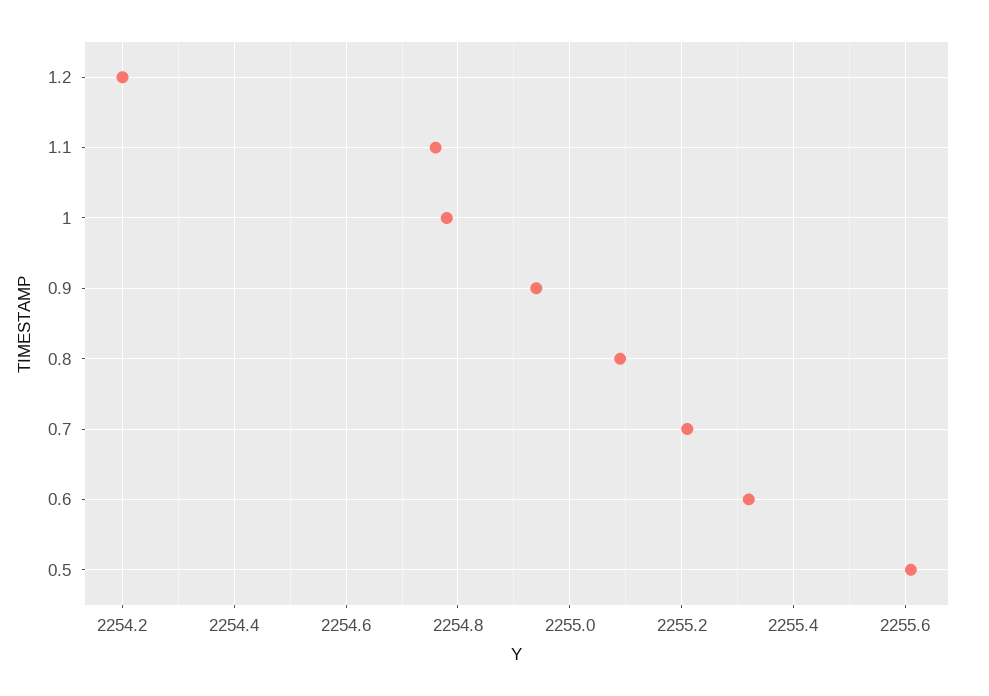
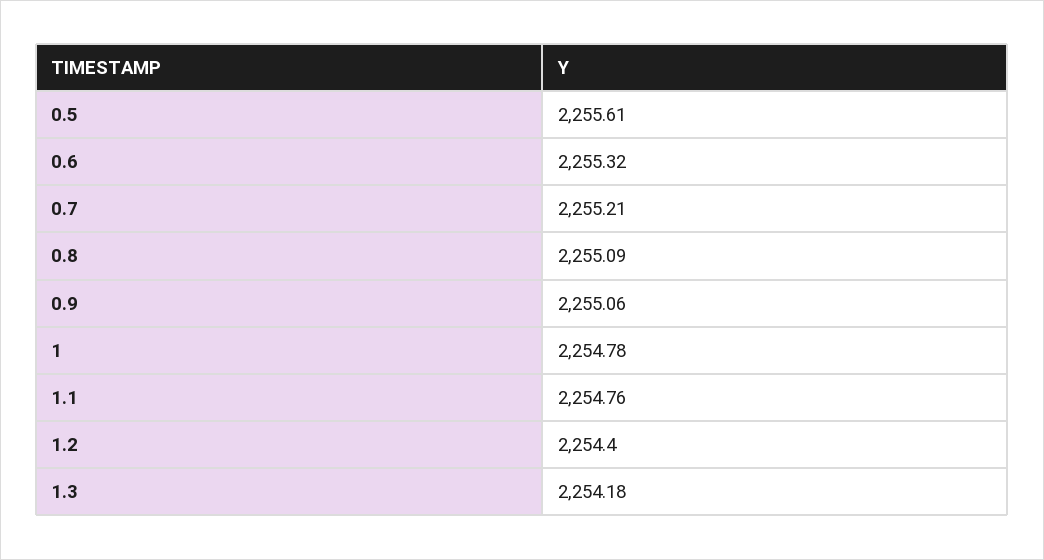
  {
-   "1.2": 2254.2,
+   "1.2": 2254.4,
    "1.1": 2254.76,
    "1": 2254.78,
-   "0.9": 2254.95,
+   "0.9": 2255.06,
    "0.8": 2255.09,
    "0.7": 2255.21,
    "0.6": 2255.32,
-   "0.5": 2255.61
+   "0.5": 2255.61,
+   "1.3": 2254.18
  }

